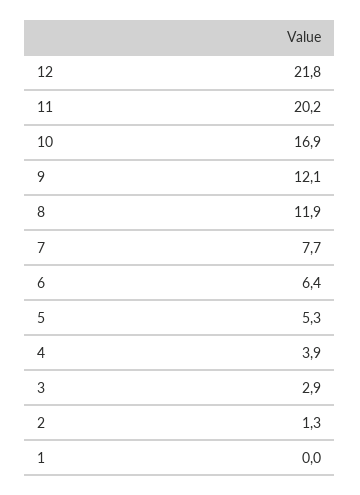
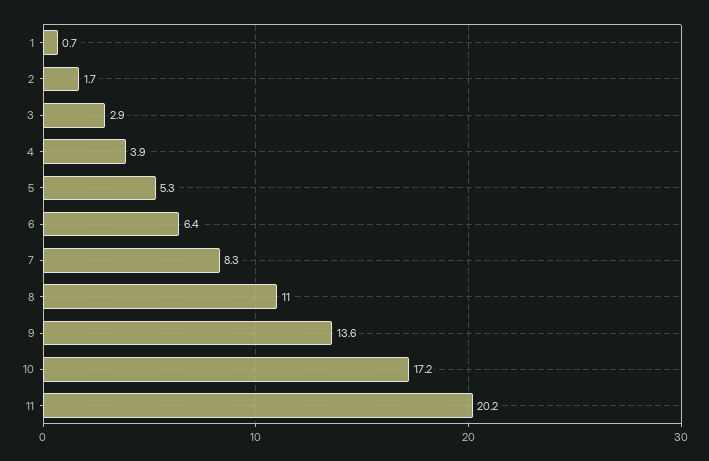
  {
-   "12": 21.8,
    "11": 20.2,
-   "10": 16.9,
+   "10": 17.2,
-   "9": 12.1,
+   "9": 13.6,
-   "8": 11.9,
+   "8": 11,
-   "7": 7.7,
+   "7": 8.3,
    "6": 6.4,
    "5": 5.3,
    "4": 3.9,
    "3": 2.9,
-   "2": 1.3,
+   "2": 1.7,
-   "1": 0
+   "1": 0.7
  }

